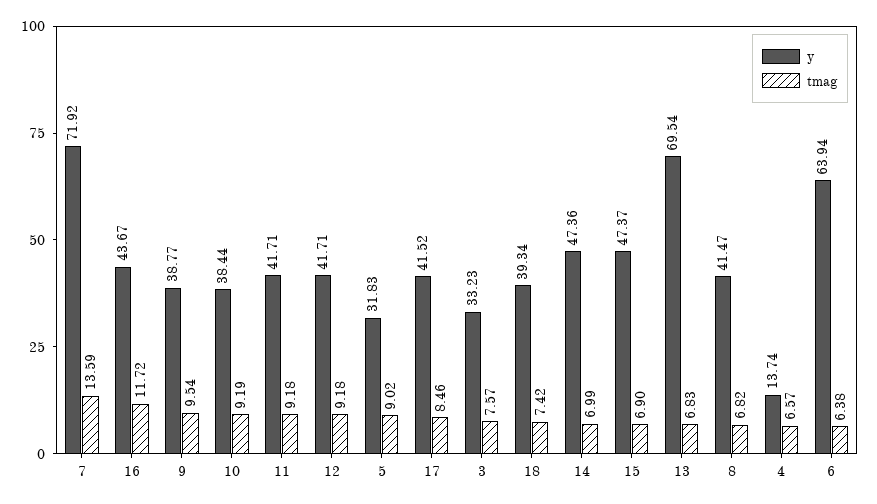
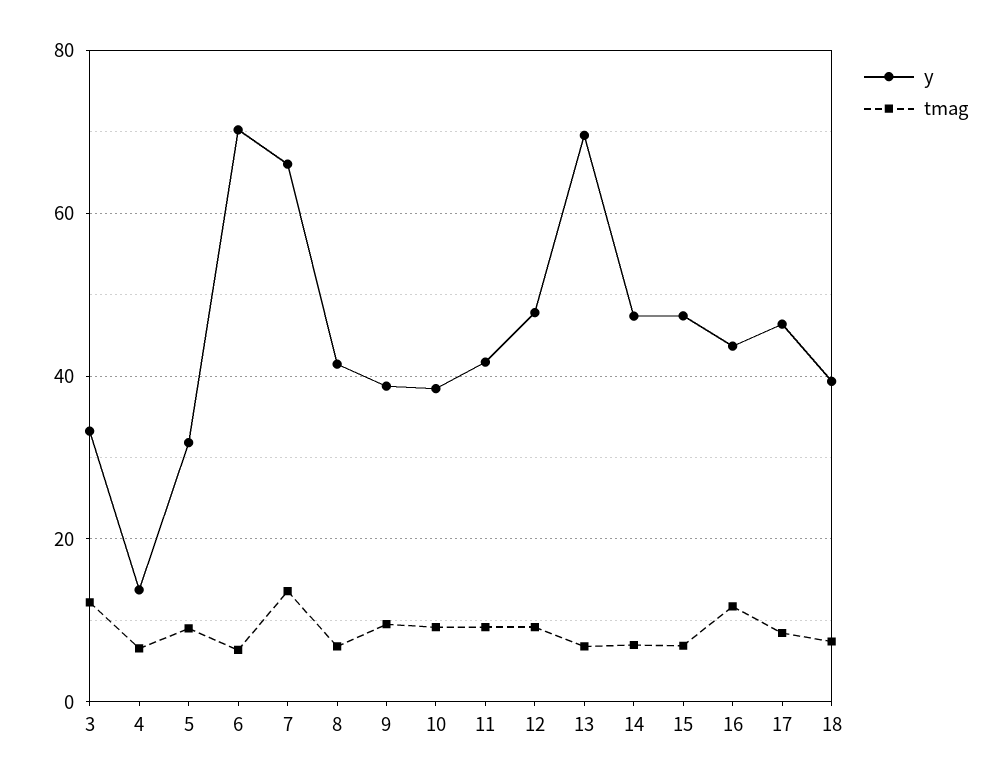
  {
    "y": {
-     "7": 71.92,
+     "7": 66,
      "16": 43.67,
      "9": 38.77,
      "10": 38.44,
      "11": 41.71,
-     "12": 41.71,
+     "12": 48,
      "5": 31.83,
-     "17": 41.52,
+     "17": 46,
      "3": 33.23,
      "18": 39.34,
      "14": 47.36,
      "15": 47.37,
      "13": 69.54,
      "8": 41.47,
      "4": 13.74,
-     "6": 63.94
+     "6": 70
    },
    "tmag": {
      "7": 13.59,
      "16": 11.72,
      "9": 9.54,
      "10": 9.19,
      "11": 9.18,
      "12": 9.18,
      "5": 9.02,
      "17": 8.46,
-     "3": 7.57,
+     "3": 12,
      "18": 7.42,
      "14": 6.99,
      "15": 6.9,
      "13": 6.83,
      "8": 6.82,
      "4": 6.57,
      "6": 6.38
    }
  }

